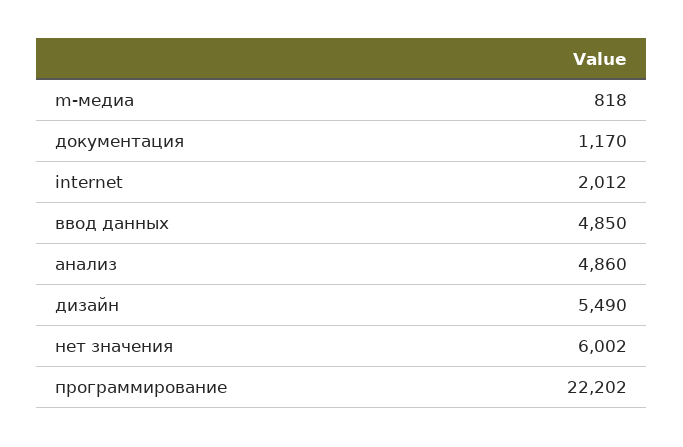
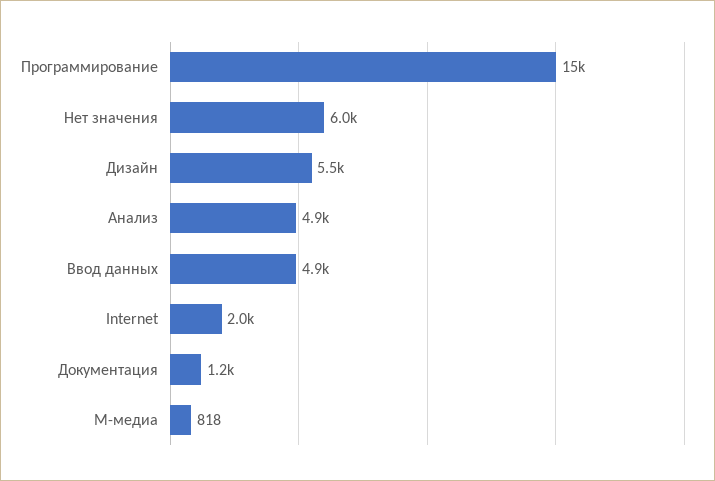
  {
    "m-медиа": 818,
    "документация": 1170,
    "internet": 2012,
    "ввод данных": 4850,
    "анализ": 4860,
    "дизайн": 5490,
    "нет значения": 6002,
-   "программирование": 22202
+   "программирование": 15000
  }

